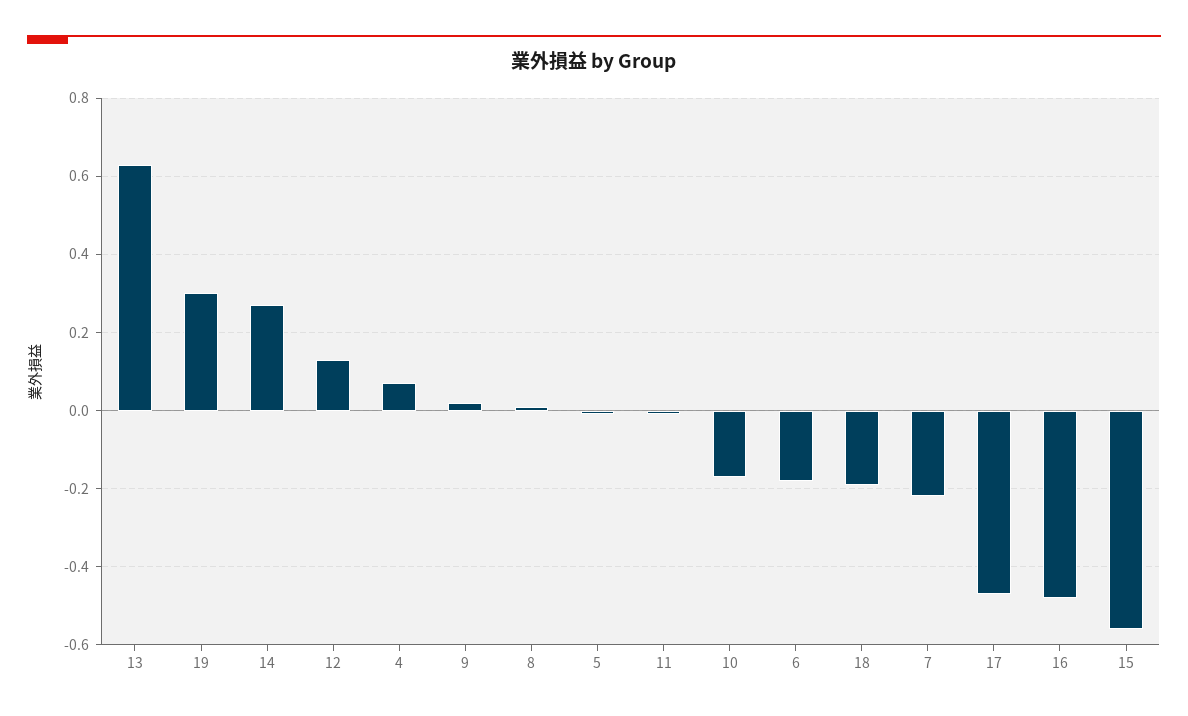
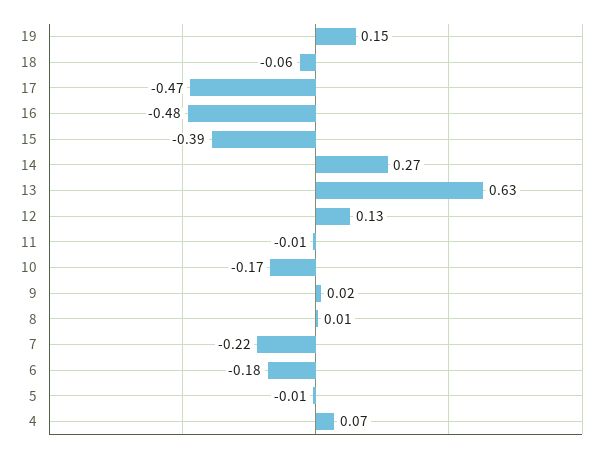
  {
    "13": 0.63,
-   "19": 0.3,
+   "19": 0.15,
    "14": 0.27,
    "12": 0.13,
    "4": 0.07,
    "9": 0.02,
    "8": 0.01,
    "5": -0.01,
    "11": -0.01,
    "10": -0.17,
    "6": -0.18,
-   "18": -0.2,
+   "18": -0.06,
    "7": -0.22,
    "17": -0.47,
    "16": -0.48,
-   "15": -0.55
+   "15": -0.39
  }

